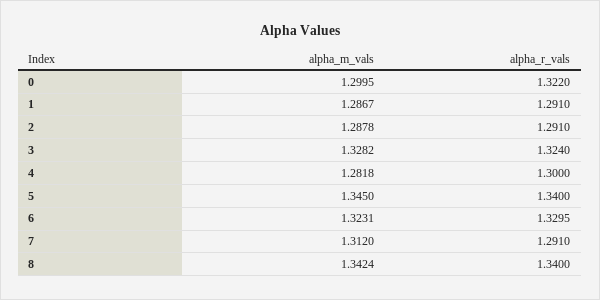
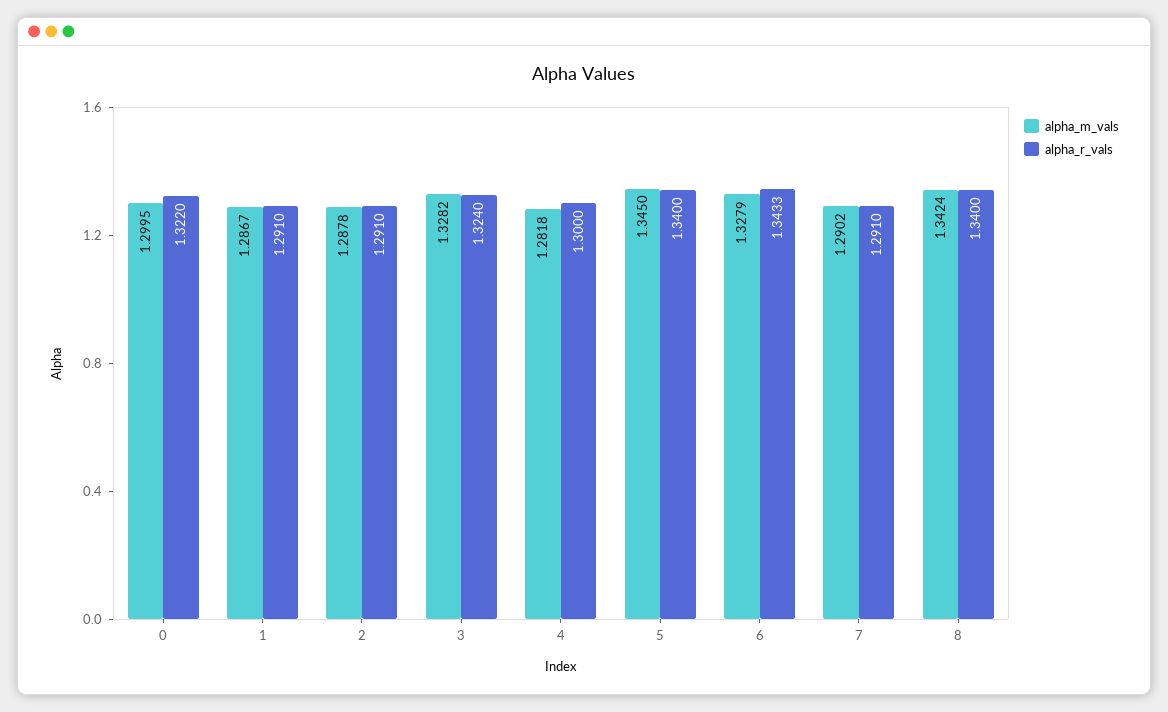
  {
    "alpha_m_vals": {
      "0": 1.2995,
      "1": 1.2867,
      "2": 1.2878,
      "3": 1.3282,
      "4": 1.2818,
      "5": 1.345,
-     "6": 1.3231,
+     "6": 1.3279,
-     "7": 1.312,
+     "7": 1.2902,
      "8": 1.3424
    },
    "alpha_r_vals": {
      "0": 1.322,
      "1": 1.291,
      "2": 1.291,
      "3": 1.324,
      "4": 1.3,
      "5": 1.34,
-     "6": 1.3295,
+     "6": 1.3433,
      "7": 1.291,
      "8": 1.34
    }
  }

